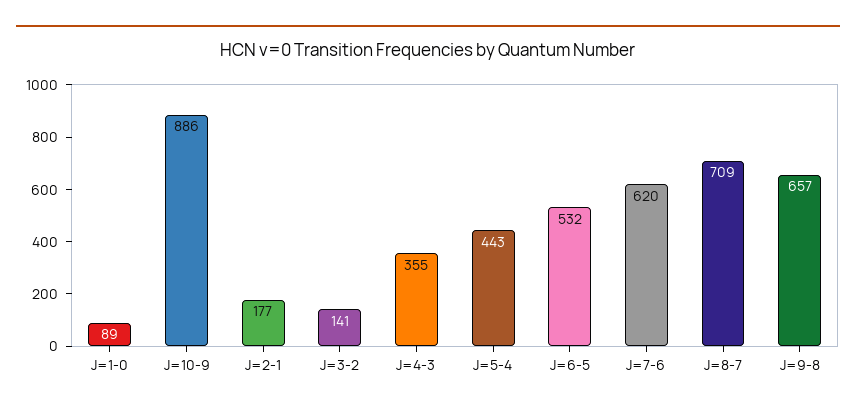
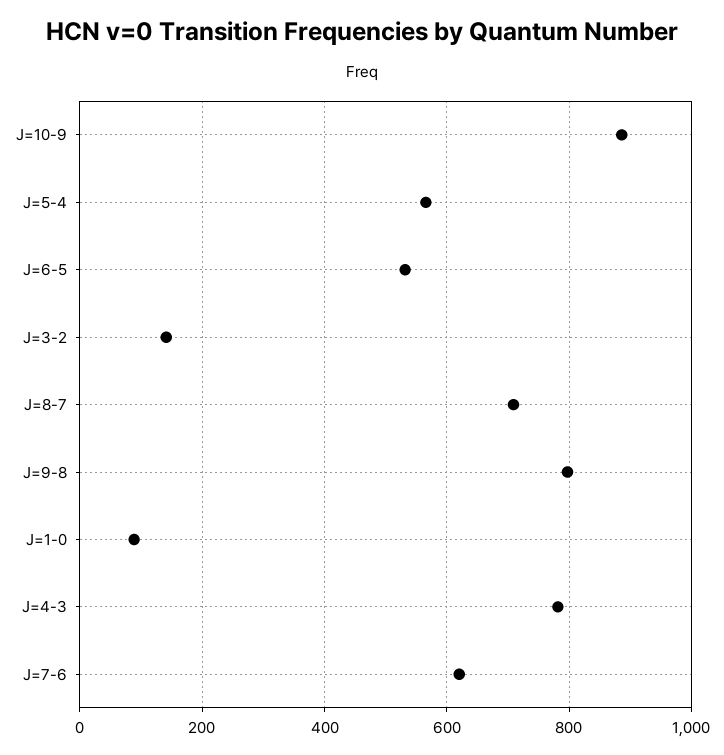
  {
    "J=1-0": 89,
    "J=10-9": 886,
-   "J=2-1": 177,
    "J=3-2": 141,
-   "J=4-3": 355,
+   "J=4-3": 780,
-   "J=5-4": 443,
+   "J=5-4": 560,
    "J=6-5": 532,
    "J=7-6": 620,
    "J=8-7": 709,
-   "J=9-8": 657
+   "J=9-8": 800
  }

